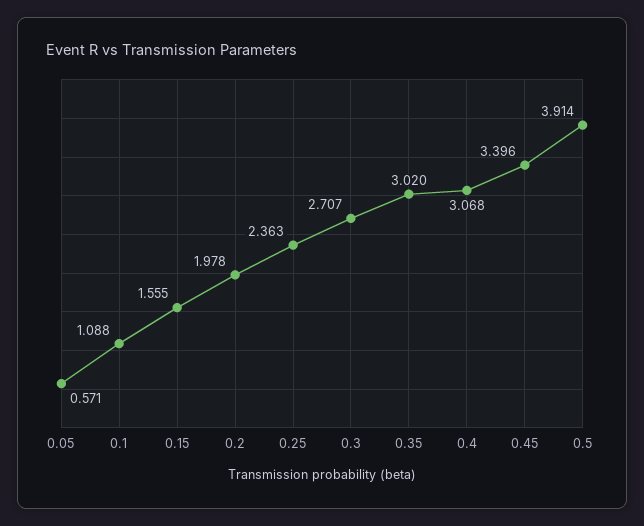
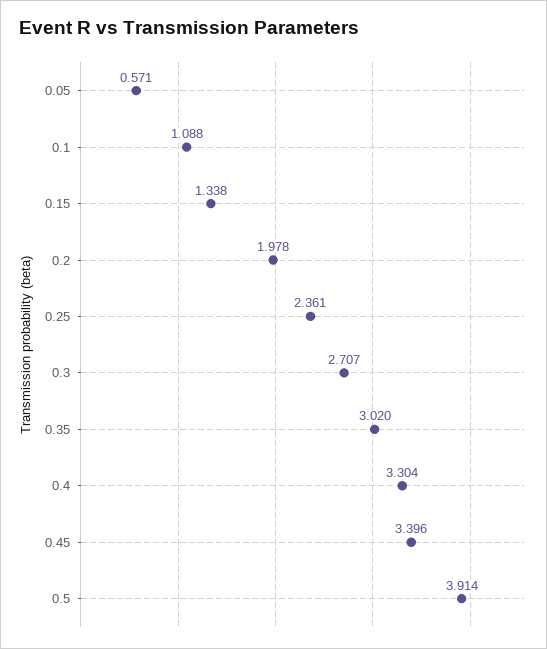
  {
    "0.05": 0.571,
    "0.1": 1.088,
-   "0.15": 1.555,
+   "0.15": 1.338,
    "0.2": 1.978,
-   "0.25": 2.363,
+   "0.25": 2.361,
    "0.3": 2.707,
    "0.35": 3.02,
-   "0.4": 3.068,
+   "0.4": 3.304,
    "0.45": 3.396,
    "0.5": 3.914
  }

